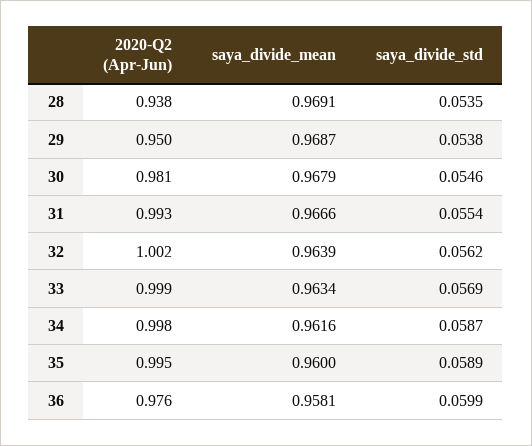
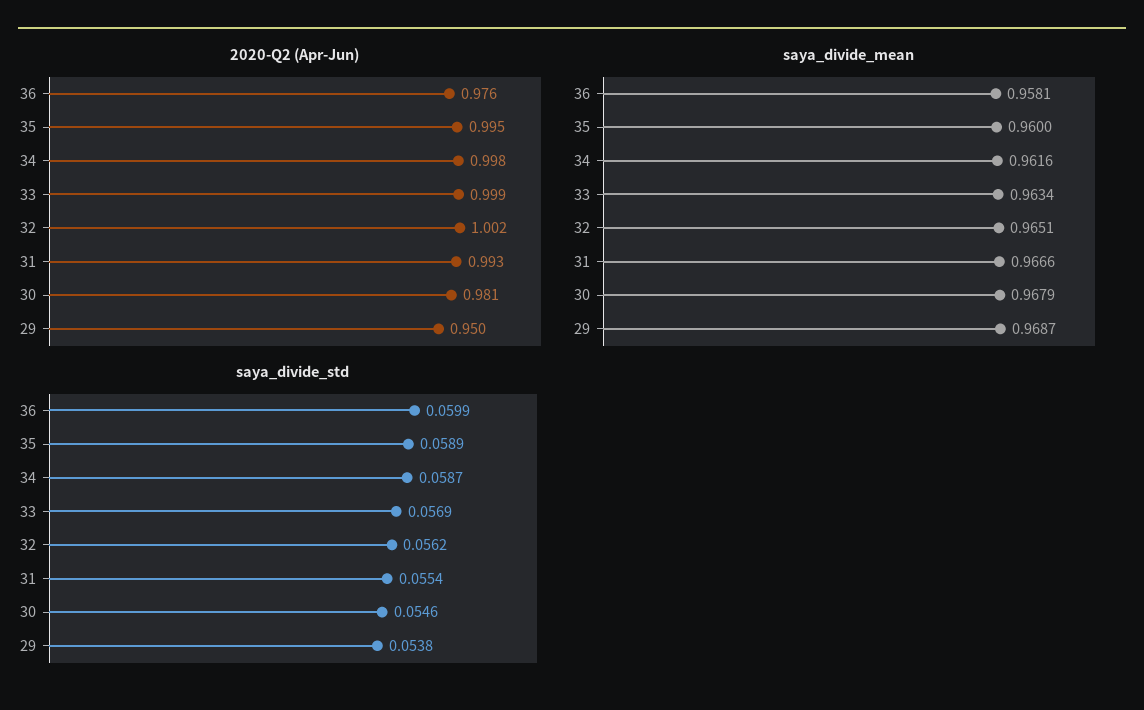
  {
    "2020-Q2 (Apr-Jun)": {
-     "28": 0.938,
      "29": 0.95,
      "30": 0.981,
      "31": 0.993,
      "32": 1.002,
      "33": 0.999,
      "34": 0.998,
      "35": 0.995,
      "36": 0.976
    },
    "saya_divide_mean": {
-     "28": 0.9691,
      "29": 0.9687,
      "30": 0.9679,
      "31": 0.9666,
-     "32": 0.9639,
+     "32": 0.9651,
      "33": 0.9634,
      "34": 0.9616,
      "35": 0.96,
      "36": 0.9581
    },
    "saya_divide_std": {
-     "28": 0.0535,
      "29": 0.0538,
      "30": 0.0546,
      "31": 0.0554,
      "32": 0.0562,
      "33": 0.0569,
      "34": 0.0587,
      "35": 0.0589,
      "36": 0.0599
    }
  }

